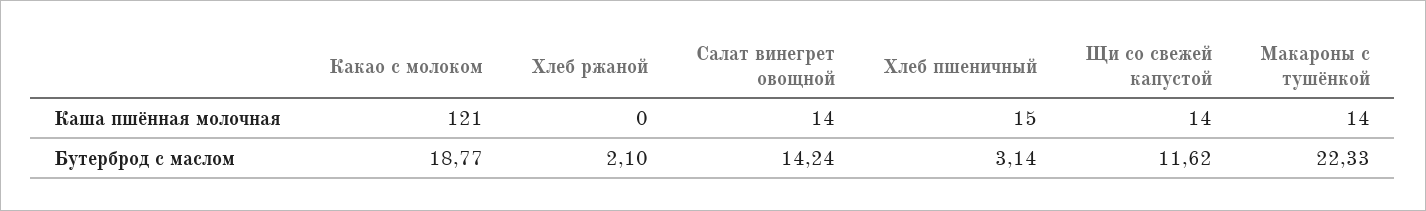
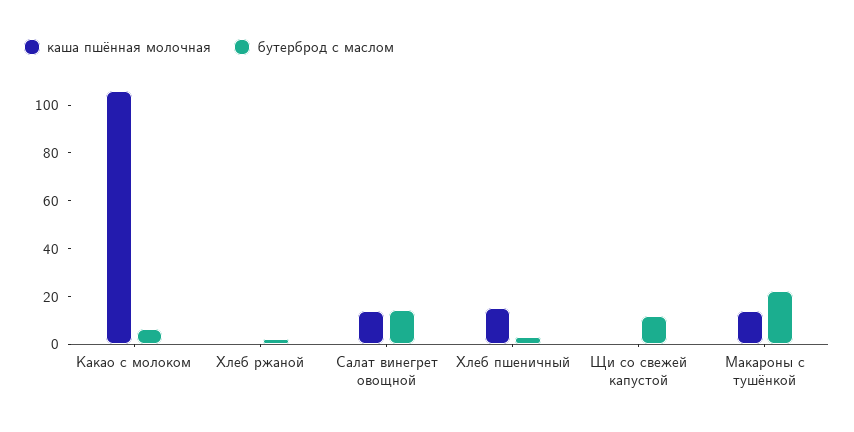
  {
    "Каша пшённая молочная": {
-     "Какао с молоком": 121,
+     "Какао с молоком": 105,
      "Хлеб ржаной": 0,
      "Салат винегрет овощной": 14,
      "Хлеб пшеничный": 15,
-     "Щи со свежей капустой": 14,
+     "Щи со свежей капустой": 0,
      "Макароны с тушёнкой": 14
    },
    "Бутерброд с маслом": {
-     "Какао с молоком": 18.77,
+     "Какао с молоком": 5,
      "Хлеб ржаной": 2.1,
      "Салат винегрет овощной": 14.24,
      "Хлеб пшеничный": 3.14,
      "Щи со свежей капустой": 11.62,
      "Макароны с тушёнкой": 22.33
    }
  }

